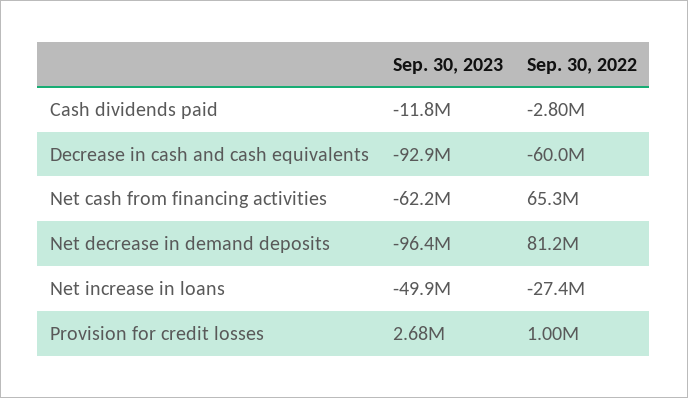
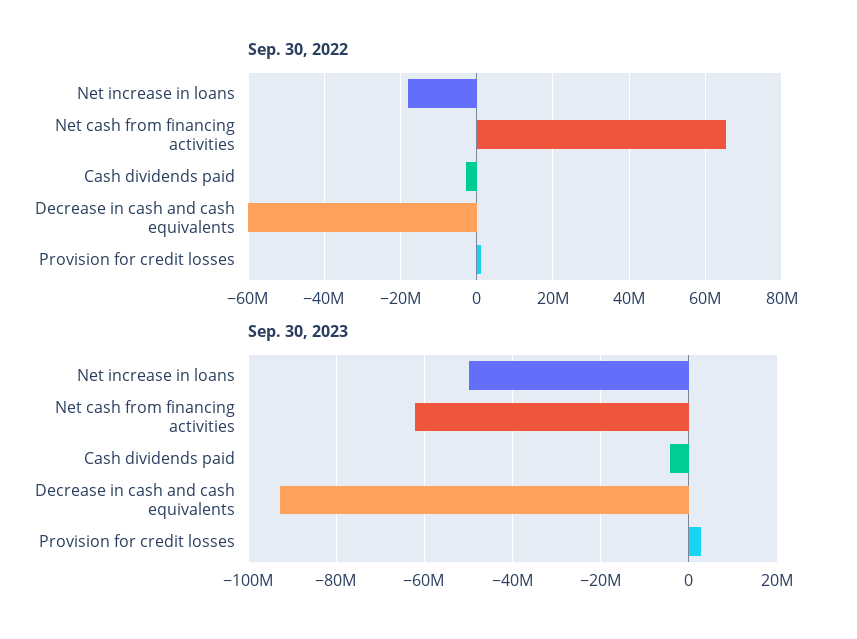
  {
    "Sep. 30, 2023": {
-     "Cash dividends paid": -11800000,
+     "Cash dividends paid": -4000000,
      "Decrease in cash and cash equivalents": -92900000,
      "Net cash from financing activities": -62200000,
-     "Net decrease in demand deposits": -96400000,
      "Net increase in loans": -49900000,
      "Provision for credit losses": 2680000
    },
    "Sep. 30, 2022": {
      "Cash dividends paid": -2800000,
      "Decrease in cash and cash equivalents": -60000000,
      "Net cash from financing activities": 65300000,
-     "Net decrease in demand deposits": 81200000,
-     "Net increase in loans": -27400000,
+     "Net increase in loans": -18000000,
      "Provision for credit losses": 1000000
    }
  }

